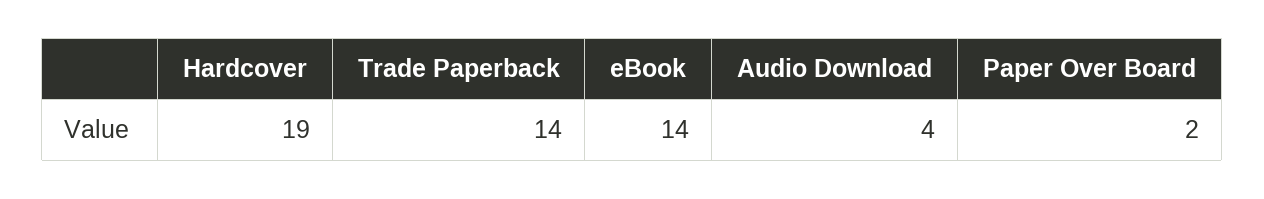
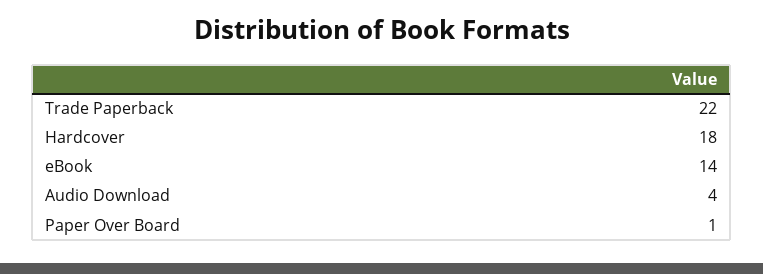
  {
-   "Hardcover": 19,
+   "Hardcover": 18,
-   "Trade Paperback": 14,
+   "Trade Paperback": 22,
    "eBook": 14,
    "Audio Download": 4,
-   "Paper Over Board": 2
+   "Paper Over Board": 1
  }

